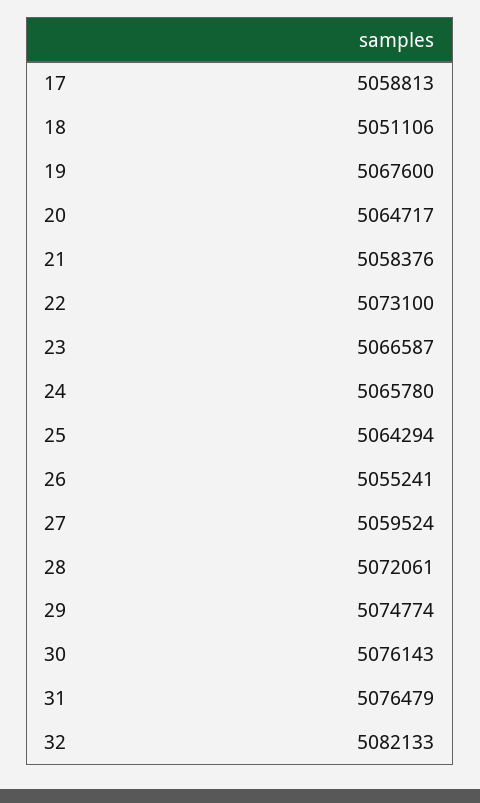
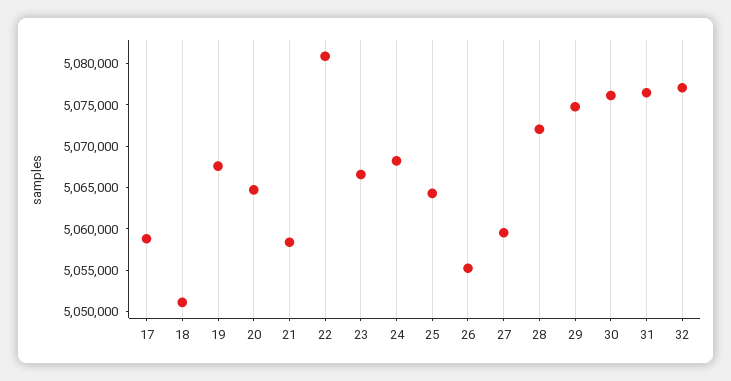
  {
    "17": 5058813,
    "18": 5051106,
    "19": 5067600,
    "20": 5064717,
    "21": 5058376,
-   "22": 5073100,
+   "22": 5081000,
    "23": 5066587,
-   "24": 5065780,
+   "24": 5068000,
    "25": 5064294,
    "26": 5055241,
    "27": 5059524,
    "28": 5072061,
    "29": 5074774,
    "30": 5076143,
    "31": 5076479,
-   "32": 5082133
+   "32": 5077000
  }

